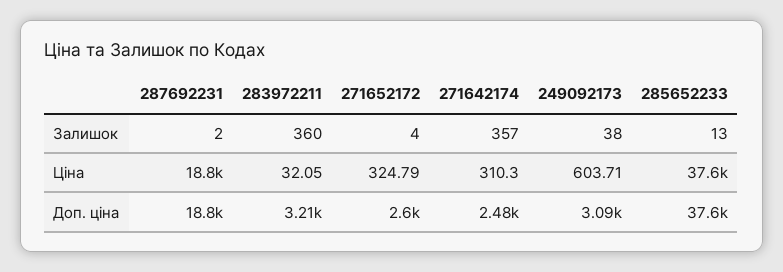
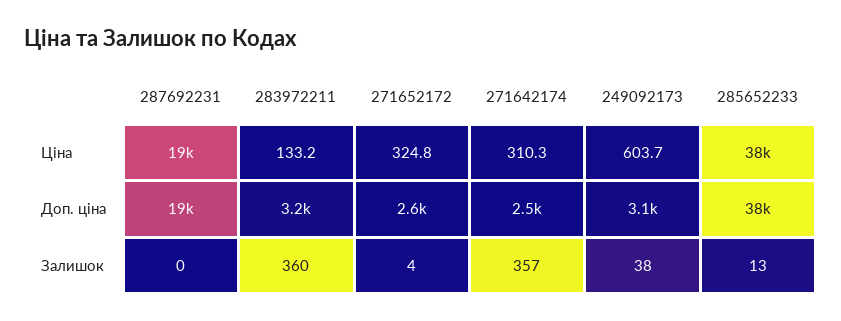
  {
    "287692231": {
-     "Залишок": 2,
+     "Залишок": 0,
      "Ціна": 18800,
      "Доп. ціна": 18800
    },
    "283972211": {
      "Залишок": 360,
-     "Ціна": 32.05,
+     "Ціна": 133.2,
      "Доп. ціна": 3210
    },
    "271652172": {
      "Залишок": 4,
      "Ціна": 324.79,
      "Доп. ціна": 2600
    },
    "271642174": {
      "Залишок": 357,
      "Ціна": 310.3,
      "Доп. ціна": 2480
    },
    "249092173": {
      "Залишок": 38,
      "Ціна": 603.71,
      "Доп. ціна": 3090
    },
    "285652233": {
      "Залишок": 13,
      "Ціна": 37600,
      "Доп. ціна": 37600
    }
  }

